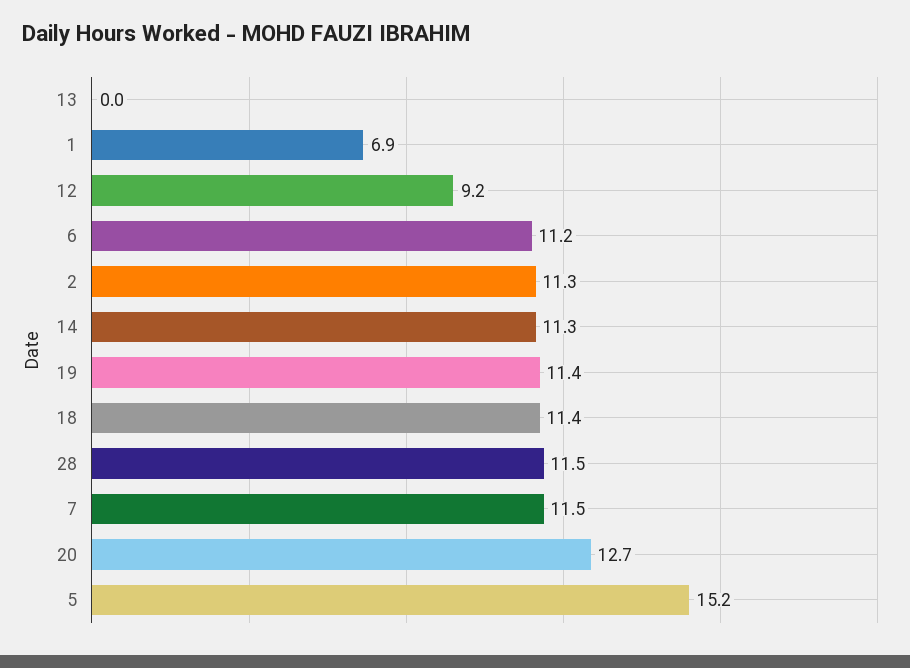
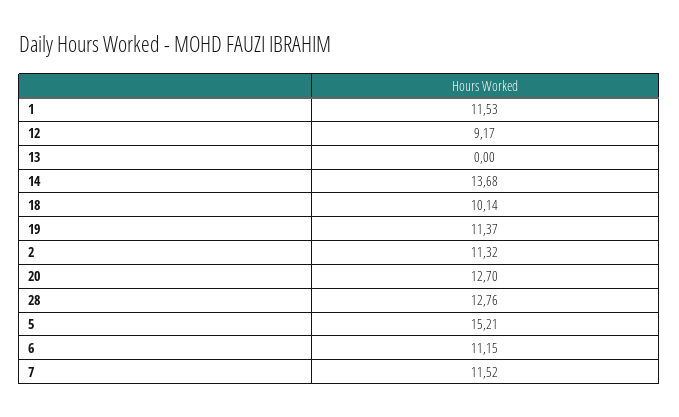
  {
    "13": 0,
-   "1": 6.9,
+   "1": 11.53,
    "12": 9.17,
    "6": 11.15,
    "2": 11.32,
-   "14": 11.3,
+   "14": 13.68,
    "19": 11.37,
-   "18": 11.4,
+   "18": 10.14,
-   "28": 11.5,
+   "28": 12.76,
    "7": 11.52,
    "20": 12.7,
    "5": 15.21
  }

